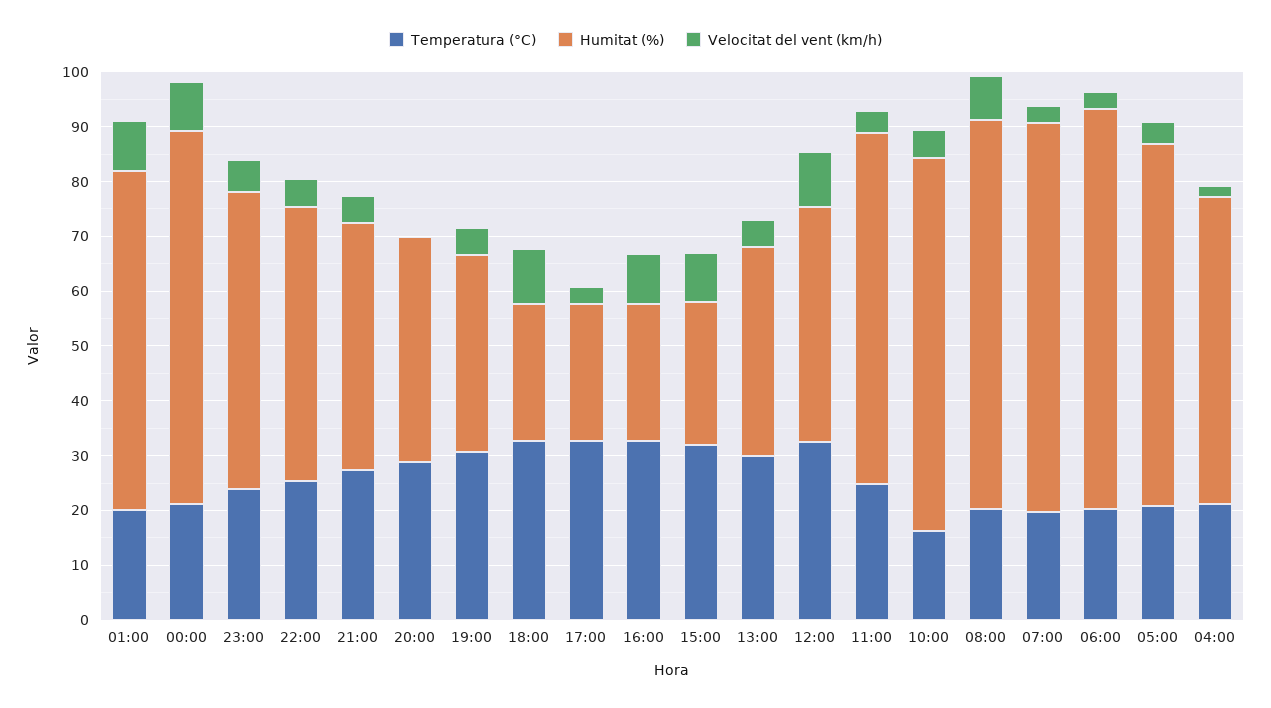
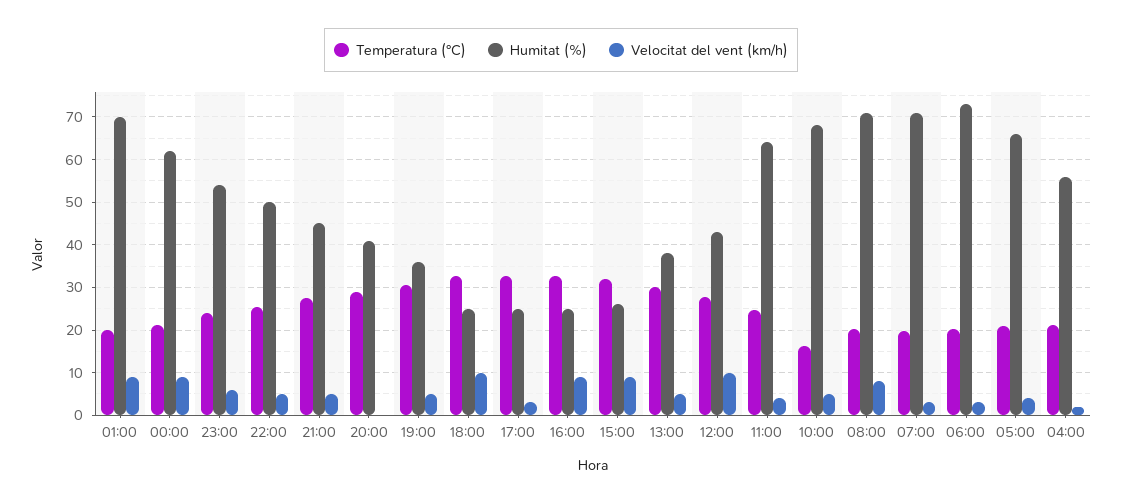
  {
    "Temperatura (°C)": {
      "01:00": 20,
      "00:00": 22,
      "23:00": 24,
      "22:00": 26,
      "21:00": 28,
      "20:00": 28,
      "19:00": 30,
      "18:00": 32,
      "17:00": 32,
      "16:00": 32,
      "15:00": 32,
      "13:00": 30,
-     "12:00": 32,
+     "12:00": 28,
      "11:00": 24,
      "10:00": 16,
      "08:00": 20,
      "07:00": 20,
      "06:00": 20,
      "05:00": 20,
      "04:00": 22
    },
    "Humitat (%)": {
-     "01:00": 62,
+     "01:00": 70,
-     "00:00": 68,
+     "00:00": 62,
      "23:00": 54,
      "22:00": 50,
      "21:00": 46,
      "20:00": 42,
      "19:00": 36,
      "18:00": 26,
      "17:00": 26,
      "16:00": 26,
      "15:00": 26,
      "13:00": 38,
      "12:00": 44,
      "11:00": 64,
      "10:00": 68,
      "08:00": 72,
      "07:00": 72,
      "06:00": 74,
      "05:00": 66,
      "04:00": 56
    },
    "Velocitat del vent (km/h)": {
      "01:00": 10,
      "00:00": 10,
      "23:00": 6,
      "22:00": 6,
      "21:00": 6,
      "20:00": 0,
      "19:00": 6,
      "18:00": 10,
      "17:00": 4,
      "16:00": 10,
      "15:00": 10,
      "13:00": 6,
      "12:00": 10,
      "11:00": 4,
      "10:00": 6,
      "08:00": 8,
      "07:00": 4,
      "06:00": 4,
      "05:00": 4,
      "04:00": 2
    }
  }

